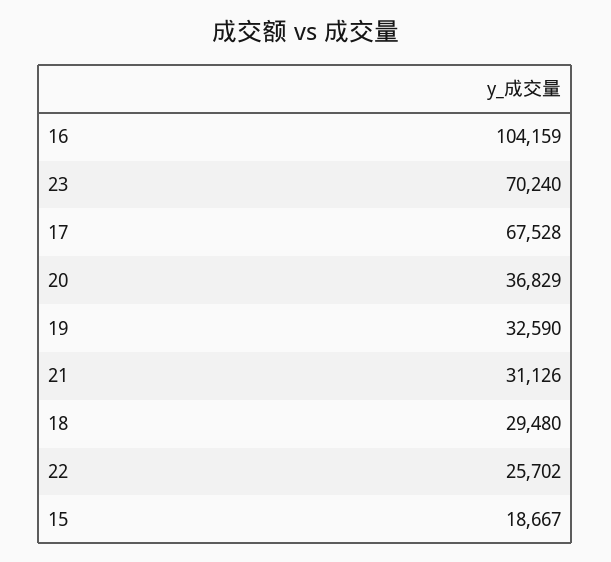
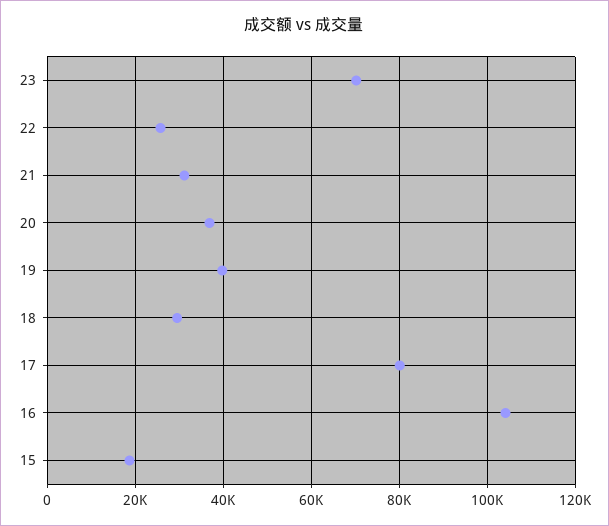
  {
    "16": 104159,
    "23": 70240,
-   "17": 67528,
+   "17": 80000,
    "20": 36829,
-   "19": 32590,
+   "19": 40000,
    "21": 31126,
    "18": 29480,
    "22": 25702,
    "15": 18667
  }

